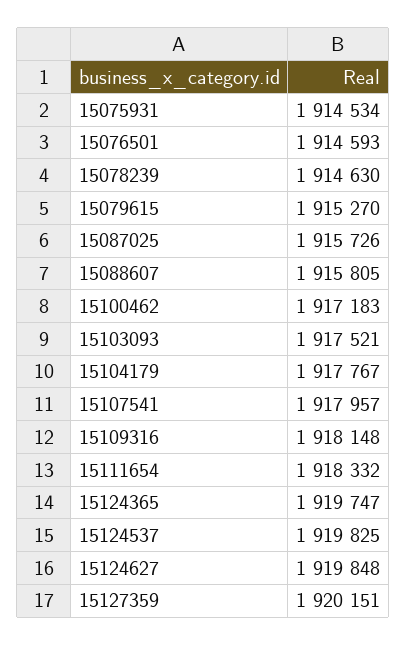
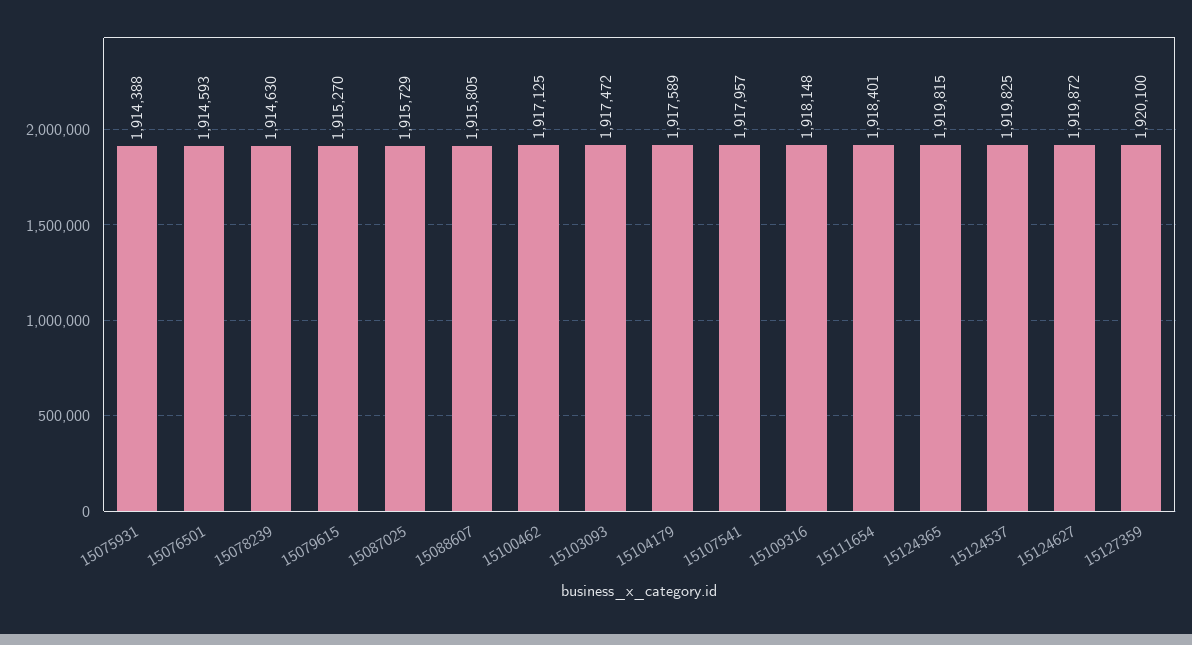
  {
-   "15075931": 1914534,
+   "15075931": 1914388,
    "15076501": 1914593,
    "15078239": 1914630,
    "15079615": 1915270,
-   "15087025": 1915726,
+   "15087025": 1915729,
    "15088607": 1915805,
-   "15100462": 1917183,
+   "15100462": 1917125,
-   "15103093": 1917521,
+   "15103093": 1917472,
-   "15104179": 1917767,
+   "15104179": 1917589,
    "15107541": 1917957,
    "15109316": 1918148,
-   "15111654": 1918332,
+   "15111654": 1918401,
-   "15124365": 1919747,
+   "15124365": 1919815,
    "15124537": 1919825,
-   "15124627": 1919848,
+   "15124627": 1919872,
-   "15127359": 1920151
+   "15127359": 1920100
  }

